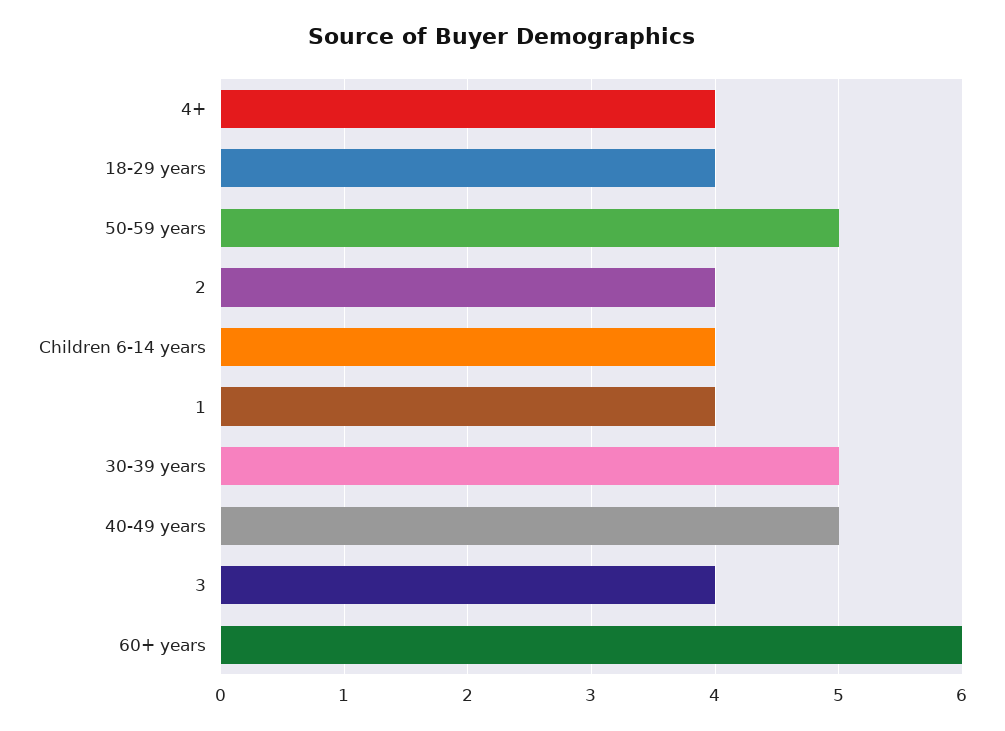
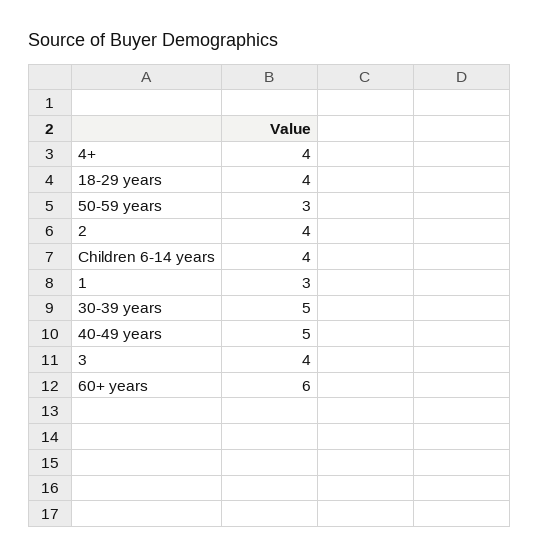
  {
    "4+": 4,
    "18-29 years": 4,
-   "50-59 years": 5,
+   "50-59 years": 3,
    "2": 4,
    "Children 6-14 years": 4,
-   "1": 4,
+   "1": 3,
    "30-39 years": 5,
    "40-49 years": 5,
    "3": 4,
    "60+ years": 6
  }

